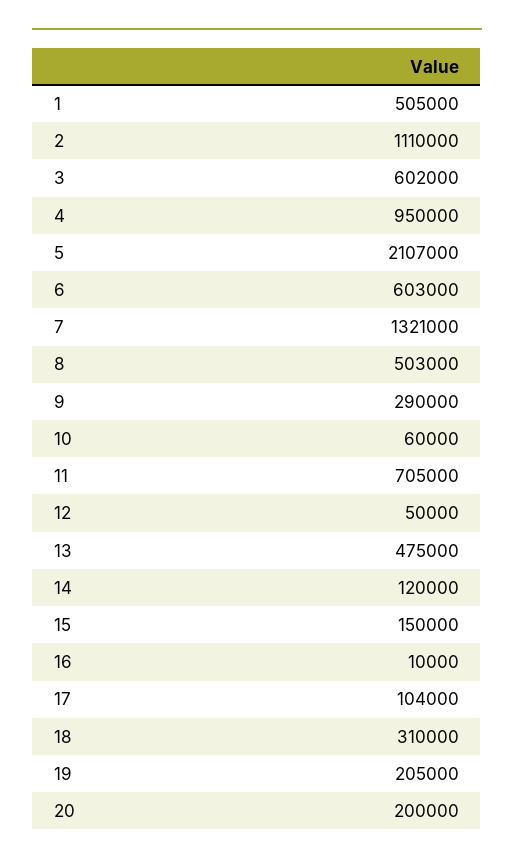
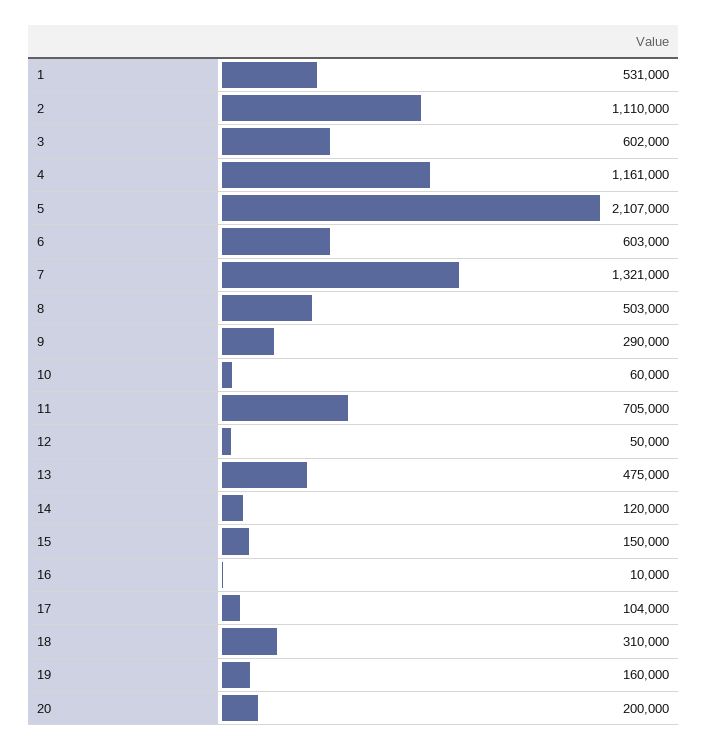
  {
-   "1": 505000,
+   "1": 531000,
    "2": 1110000,
    "3": 602000,
-   "4": 950000,
+   "4": 1161000,
    "5": 2107000,
    "6": 603000,
    "7": 1321000,
    "8": 503000,
    "9": 290000,
    "10": 60000,
    "11": 705000,
    "12": 50000,
    "13": 475000,
    "14": 120000,
    "15": 150000,
    "16": 10000,
    "17": 104000,
    "18": 310000,
-   "19": 205000,
+   "19": 160000,
    "20": 200000
  }

